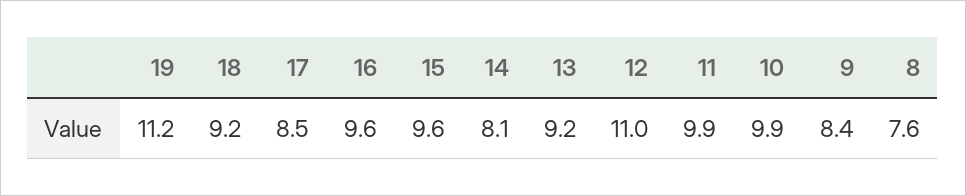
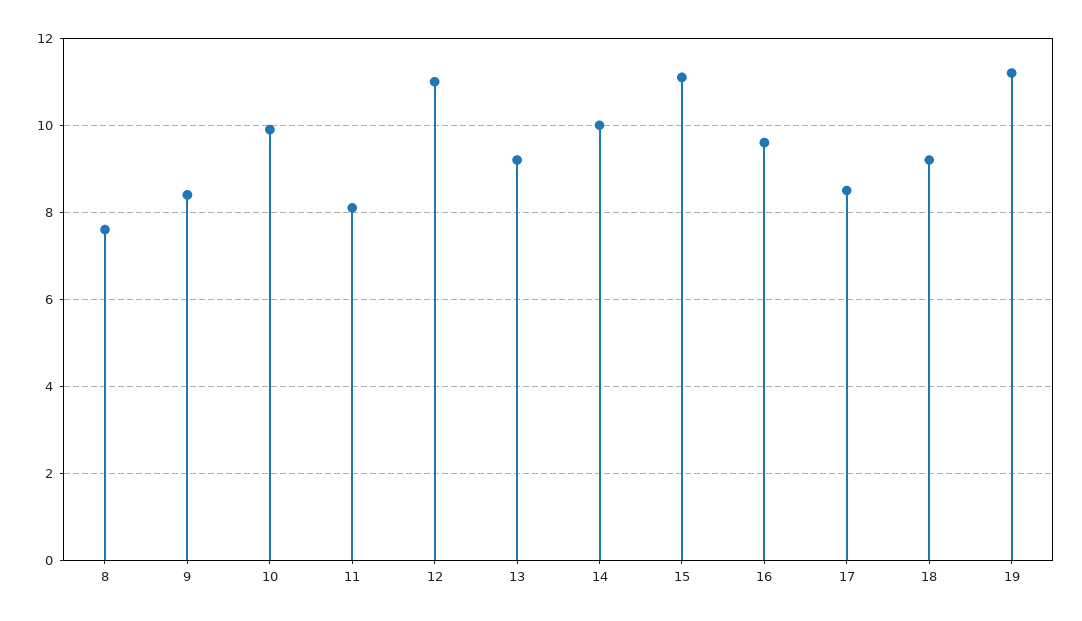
  {
    "19": 11.2,
    "18": 9.2,
    "17": 8.5,
    "16": 9.6,
-   "15": 9.6,
+   "15": 11,
-   "14": 8.1,
+   "14": 10,
    "13": 9.2,
    "12": 11,
-   "11": 9.9,
+   "11": 8,
    "10": 9.9,
    "9": 8.4,
    "8": 7.6
  }

